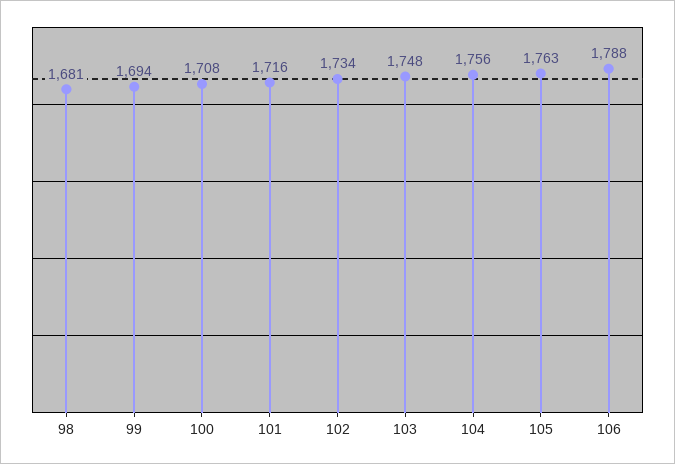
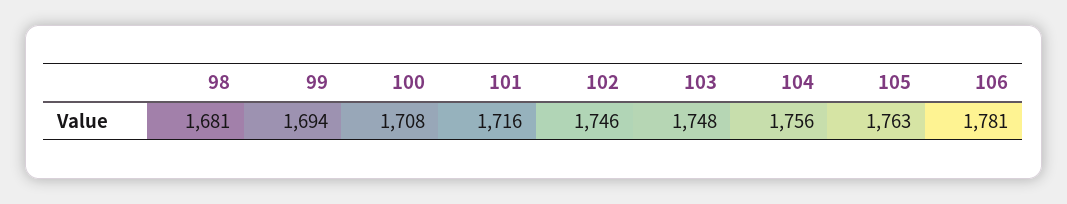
  {
    "98": 1681,
    "99": 1694,
    "100": 1708,
    "101": 1716,
-   "102": 1734,
+   "102": 1746,
    "103": 1748,
    "104": 1756,
    "105": 1763,
-   "106": 1788
+   "106": 1781
  }

